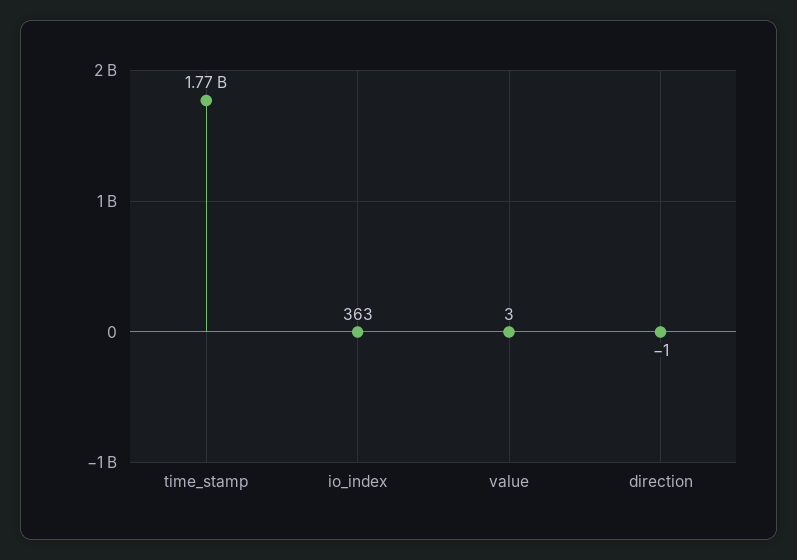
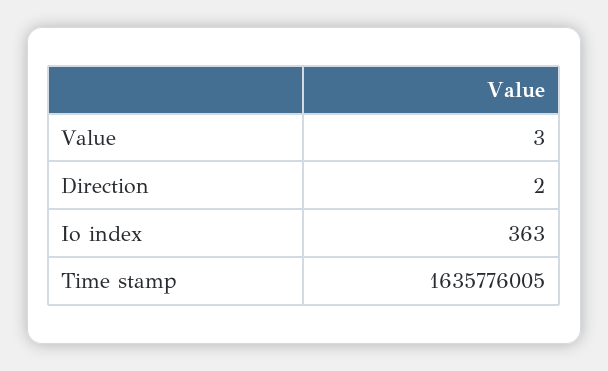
  {
-   "time_stamp": 1770000000,
+   "time_stamp": 1635776005,
    "io_index": 363,
    "value": 3,
-   "direction": -1
+   "direction": 2
  }

